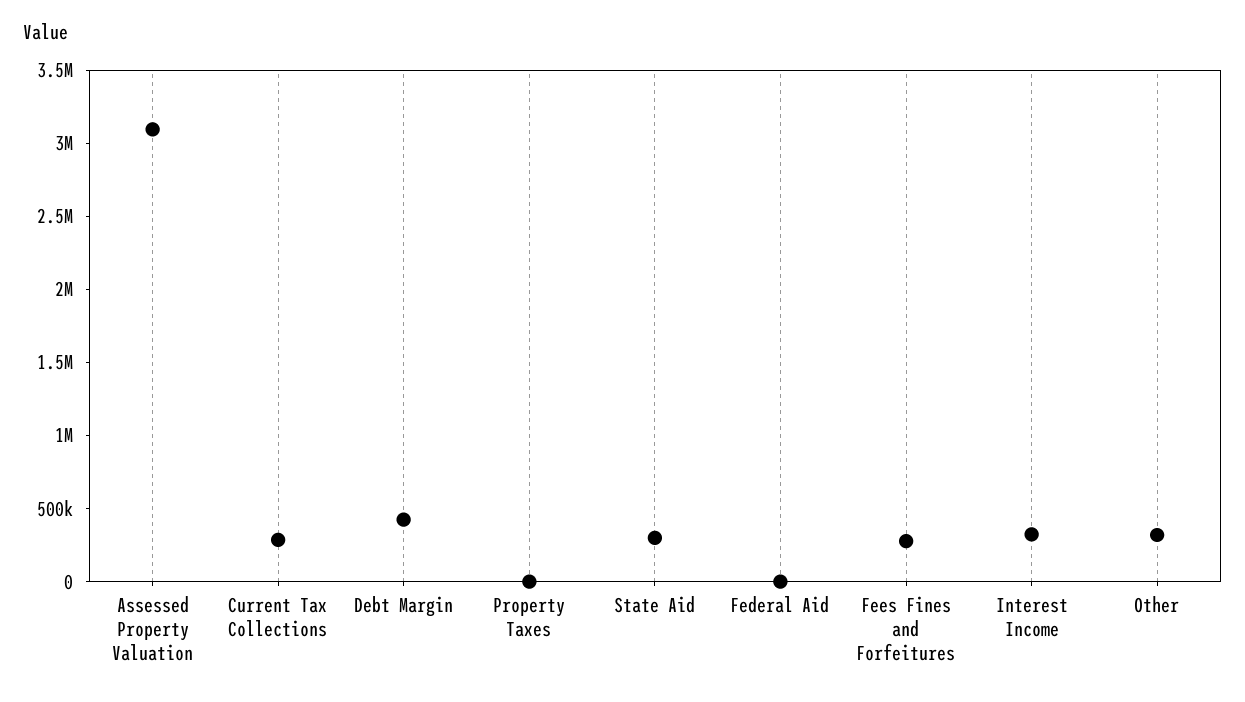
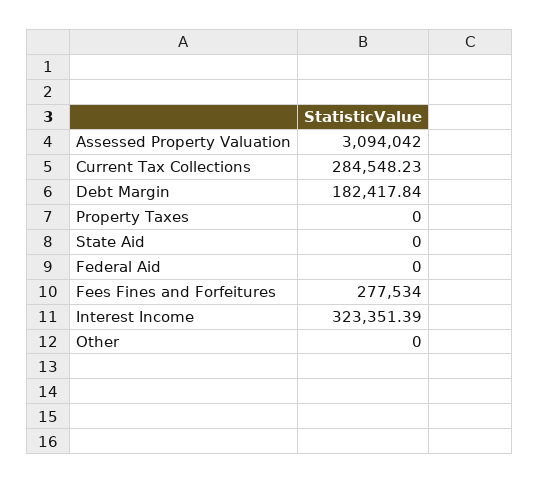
  {
    "Assessed Property Valuation": 3094042,
    "Current Tax Collections": 284548.23,
-   "Debt Margin": 400000,
+   "Debt Margin": 182417.84,
    "Property Taxes": 0,
-   "State Aid": 300000,
+   "State Aid": 0,
    "Federal Aid": 0,
    "Fees Fines and Forfeitures": 277534,
    "Interest Income": 323351.39,
-   "Other": 300000
+   "Other": 0
  }

